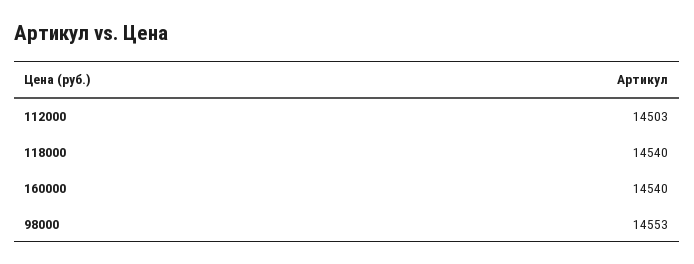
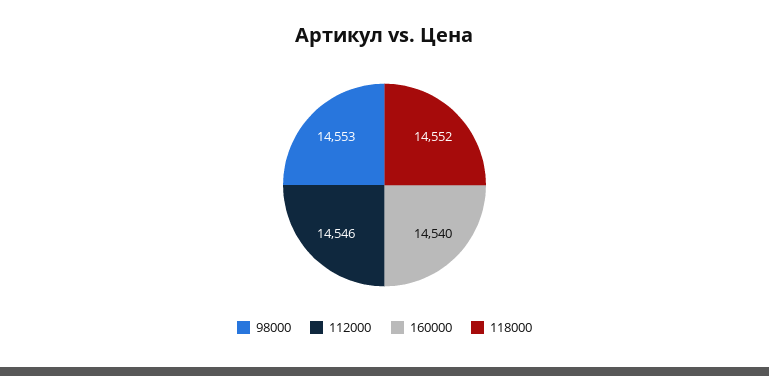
  {
-   "112000": 14503,
+   "112000": 14546,
-   "118000": 14540,
+   "118000": 14552,
    "160000": 14540,
    "98000": 14553
  }

